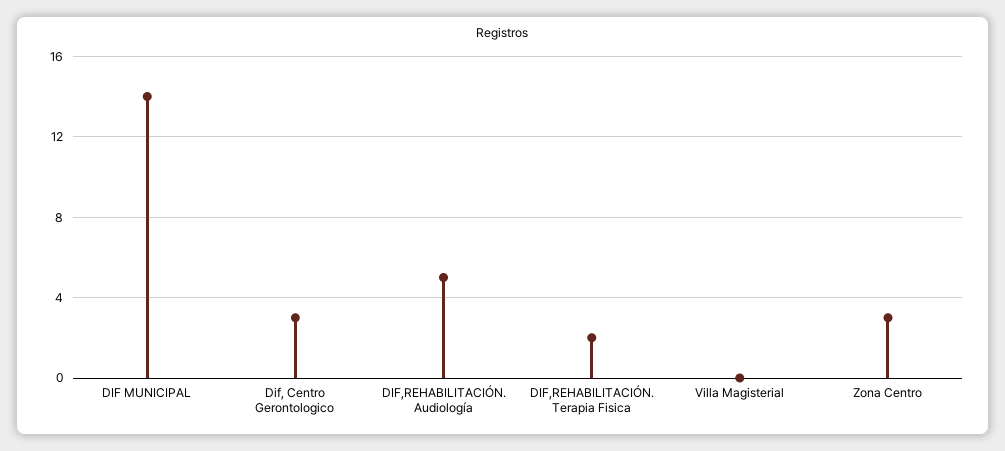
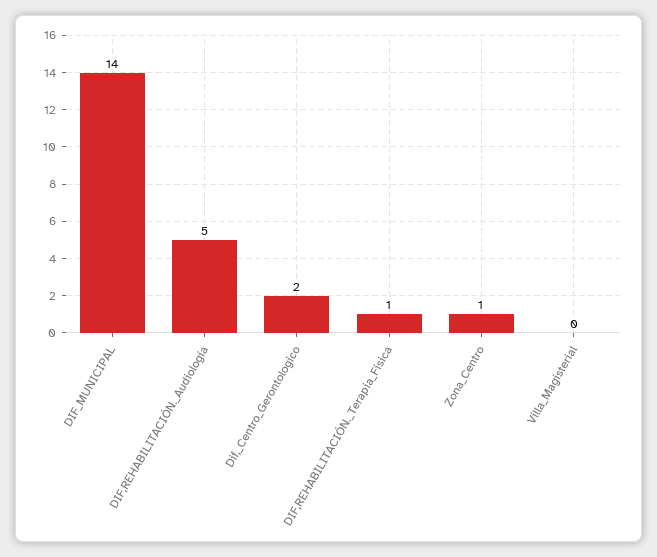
  {
    "DIF MUNICIPAL": 14,
-   "Dif, Centro Gerontologico": 3,
+   "Dif, Centro Gerontologico": 2,
    "DIF,REHABILITACIÓN. Audiología": 5,
-   "DIF,REHABILITACIÓN. Terapia Fisica": 2,
+   "DIF,REHABILITACIÓN. Terapia Fisica": 1,
    "Villa Magisterial": 0,
-   "Zona Centro": 3
+   "Zona Centro": 1
  }

